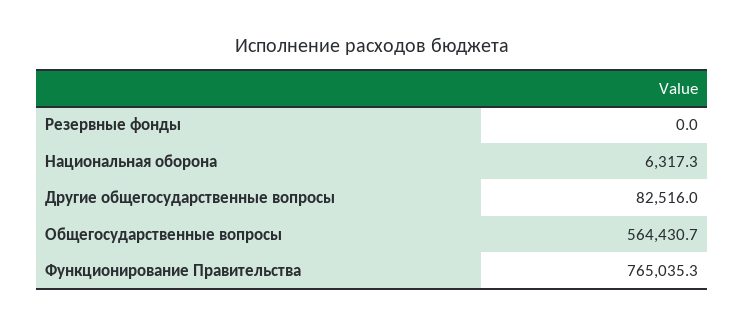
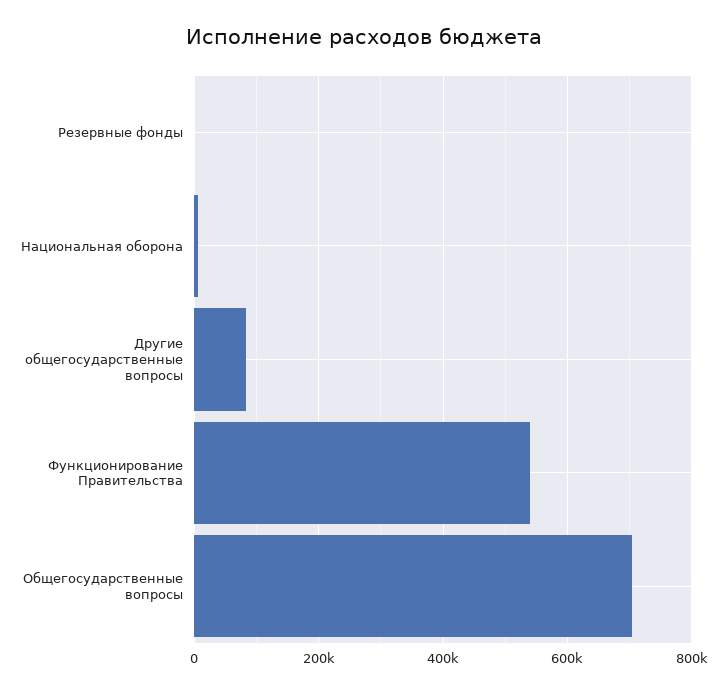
  {
    "Резервные фонды": 0,
    "Национальная оборона": 6317.3,
    "Другие общегосударственные вопросы": 82516,
-   "Общегосударственные вопросы": 564430.7,
+   "Общегосударственные вопросы": 700000,
-   "Функционирование Правительства": 765035.3
+   "Функционирование Правительства": 540000
  }

